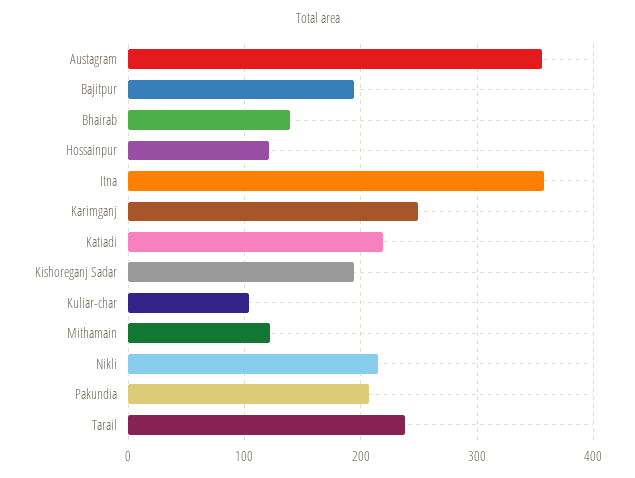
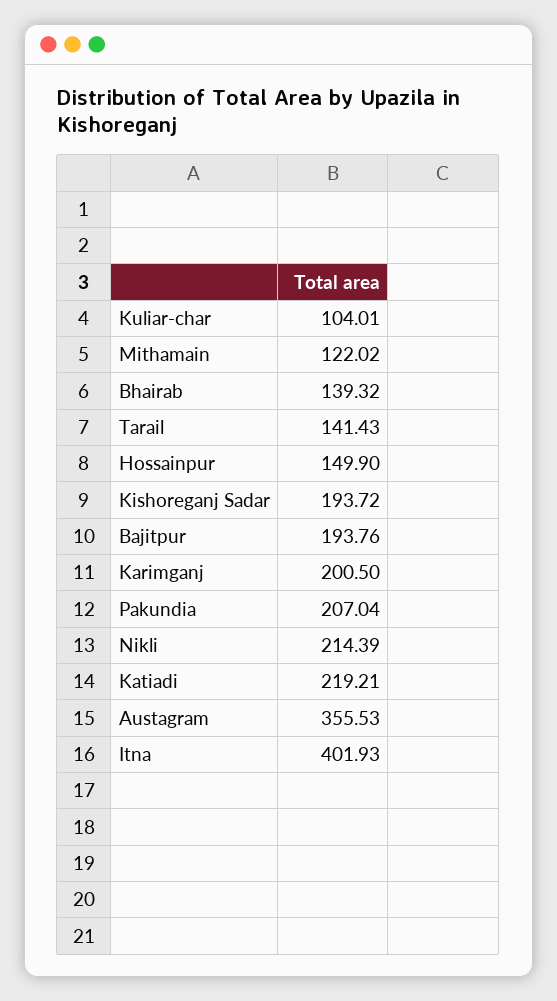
  {
    "Austagram": 355.53,
    "Bajitpur": 193.76,
    "Bhairab": 139.32,
-   "Hossainpur": 120,
+   "Hossainpur": 149.9,
-   "Itna": 360,
+   "Itna": 401.93,
-   "Karimganj": 250,
+   "Karimganj": 200.5,
    "Katiadi": 219.21,
    "Kishoreganj Sadar": 193.72,
    "Kuliar-char": 104.01,
    "Mithamain": 122.02,
    "Nikli": 214.39,
    "Pakundia": 207.04,
-   "Tarail": 240
+   "Tarail": 141.43
  }

